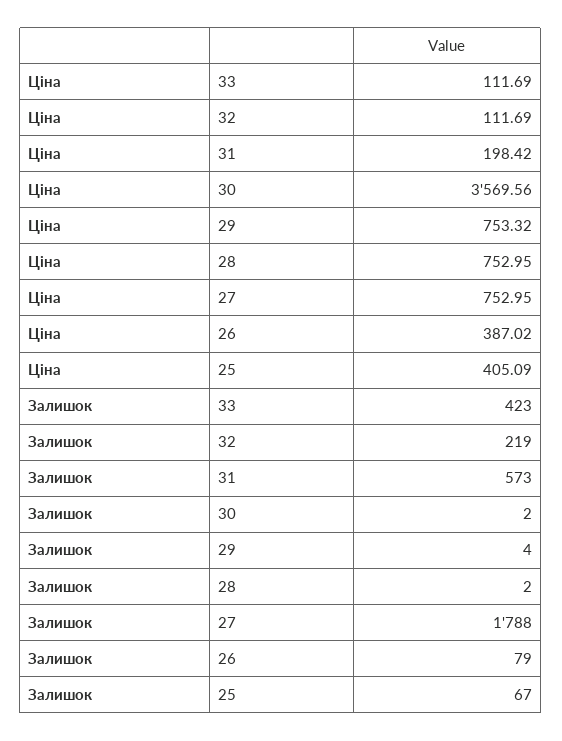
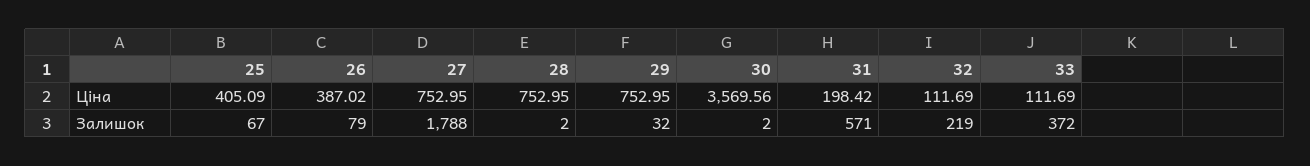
  {
    "Ціна": {
      "33": 111.69,
      "32": 111.69,
      "31": 198.42,
      "30": 3569.56,
-     "29": 753.32,
+     "29": 752.95,
      "28": 752.95,
      "27": 752.95,
      "26": 387.02,
      "25": 405.09
    },
    "Залишок": {
-     "33": 423,
+     "33": 372,
      "32": 219,
-     "31": 573,
+     "31": 571,
      "30": 2,
-     "29": 4,
+     "29": 32,
      "28": 2,
      "27": 1788,
      "26": 79,
      "25": 67
    }
  }

